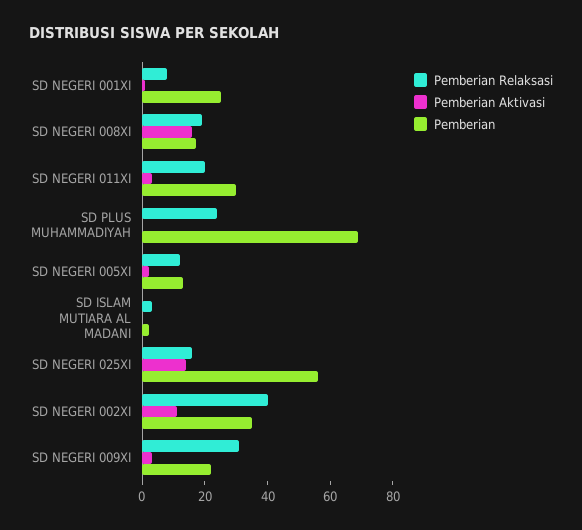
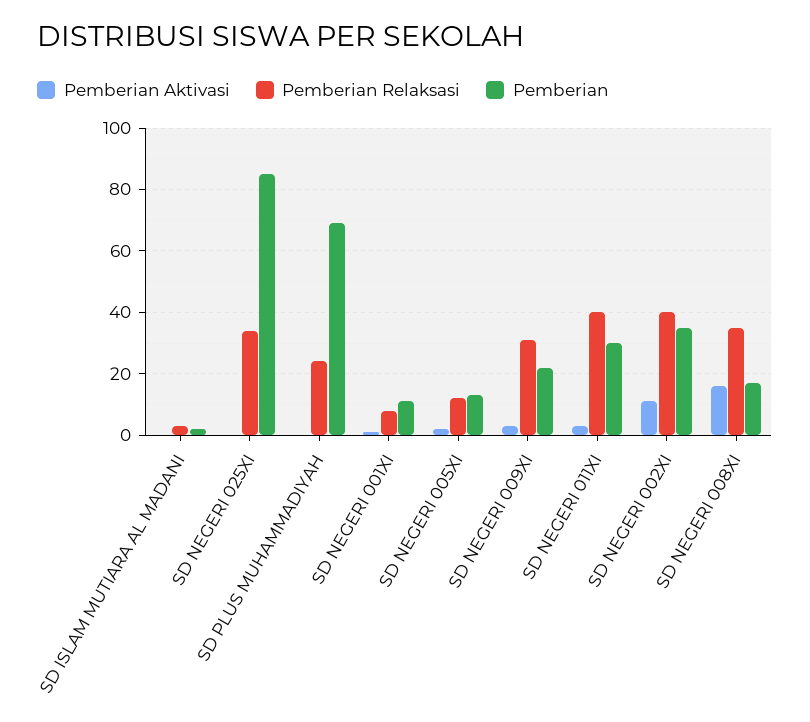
  {
    "Pemberian Relaksasi": {
      "SD NEGERI 001XI": 10,
-     "SD NEGERI 008XI": 20,
+     "SD NEGERI 008XI": 35,
-     "SD NEGERI 011XI": 20,
+     "SD NEGERI 011XI": 40,
      "SD PLUS MUHAMMADIYAH": 25,
      "SD NEGERI 005XI": 10,
      "SD ISLAM MUTIARA AL MADANI": 5,
-     "SD NEGERI 025XI": 15,
+     "SD NEGERI 025XI": 35,
      "SD NEGERI 002XI": 40,
      "SD NEGERI 009XI": 30
    },
    "Pemberian Aktivasi": {
      "SD NEGERI 001XI": 0,
      "SD NEGERI 008XI": 15,
      "SD NEGERI 011XI": 5,
      "SD PLUS MUHAMMADIYAH": 0,
      "SD NEGERI 005XI": 0,
      "SD ISLAM MUTIARA AL MADANI": 0,
-     "SD NEGERI 025XI": 15,
+     "SD NEGERI 025XI": 0,
      "SD NEGERI 002XI": 10,
      "SD NEGERI 009XI": 5
    },
    "Pemberian": {
-     "SD NEGERI 001XI": 25,
+     "SD NEGERI 001XI": 10,
      "SD NEGERI 008XI": 15,
      "SD NEGERI 011XI": 30,
      "SD PLUS MUHAMMADIYAH": 70,
      "SD NEGERI 005XI": 15,
      "SD ISLAM MUTIARA AL MADANI": 0,
-     "SD NEGERI 025XI": 55,
+     "SD NEGERI 025XI": 85,
      "SD NEGERI 002XI": 35,
      "SD NEGERI 009XI": 20
    }
  }

